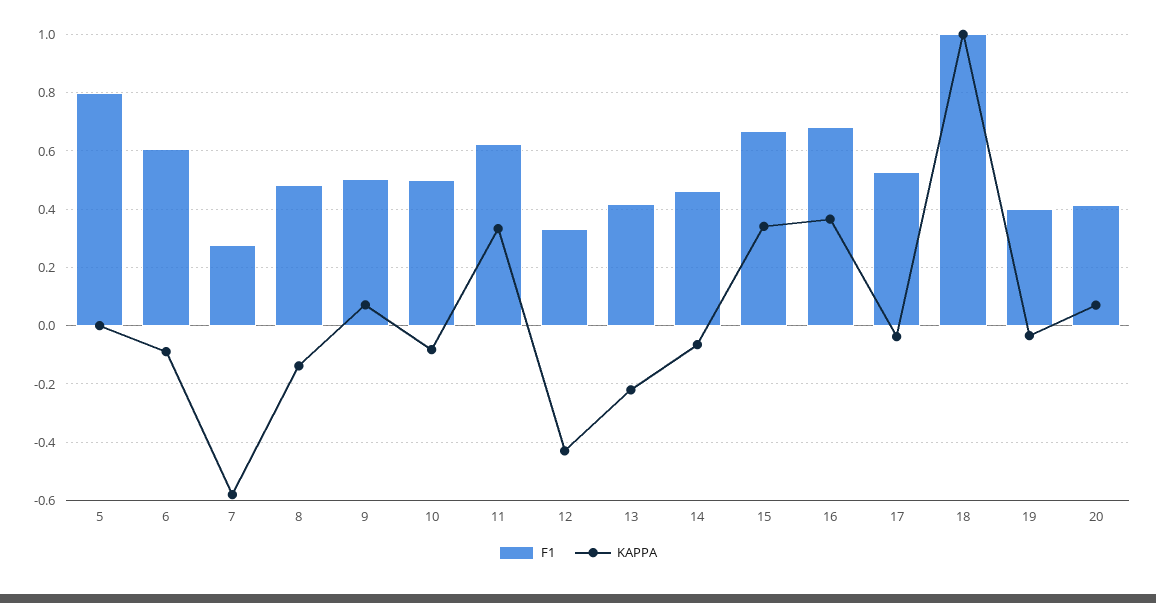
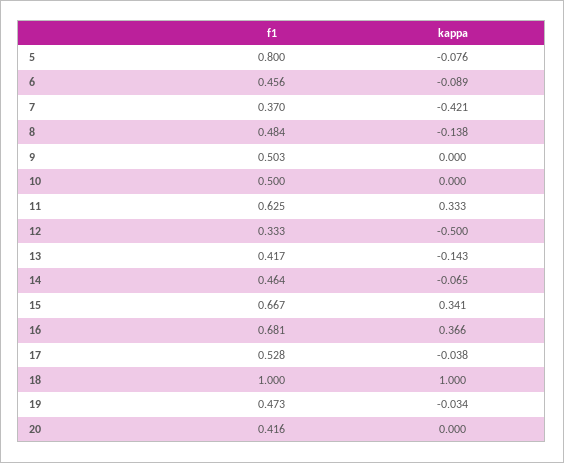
  {
    "F1": {
      "5": 0.8,
-     "6": 0.6,
+     "6": 0.456,
-     "7": 0.275,
+     "7": 0.37,
      "8": 0.484,
      "9": 0.503,
      "10": 0.5,
      "11": 0.625,
      "12": 0.333,
      "13": 0.417,
      "14": 0.464,
      "15": 0.667,
      "16": 0.681,
      "17": 0.528,
      "18": 1,
-     "19": 0.4,
+     "19": 0.473,
      "20": 0.416
    },
    "KAPPA": {
-     "5": 0,
+     "5": -0.076,
      "6": -0.089,
-     "7": -0.575,
+     "7": -0.421,
      "8": -0.138,
-     "9": 0.075,
+     "9": 0,
-     "10": -0.075,
+     "10": 0,
      "11": 0.333,
-     "12": -0.425,
+     "12": -0.5,
-     "13": -0.225,
+     "13": -0.143,
      "14": -0.065,
      "15": 0.341,
      "16": 0.366,
      "17": -0.038,
      "18": 1,
      "19": -0.034,
-     "20": 0.075
+     "20": 0
    }
  }

